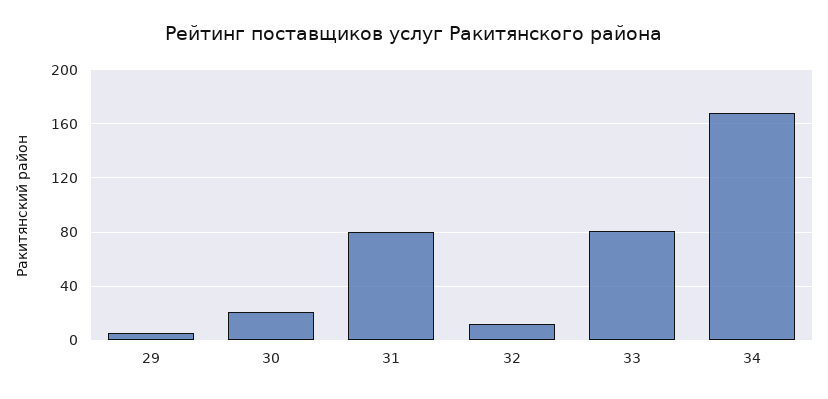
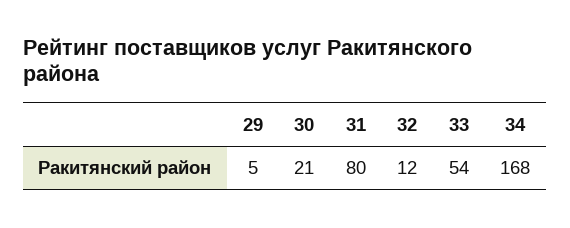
  {
    "29": 5,
    "30": 21,
    "31": 80,
    "32": 12,
-   "33": 80,
+   "33": 54,
    "34": 168
  }

